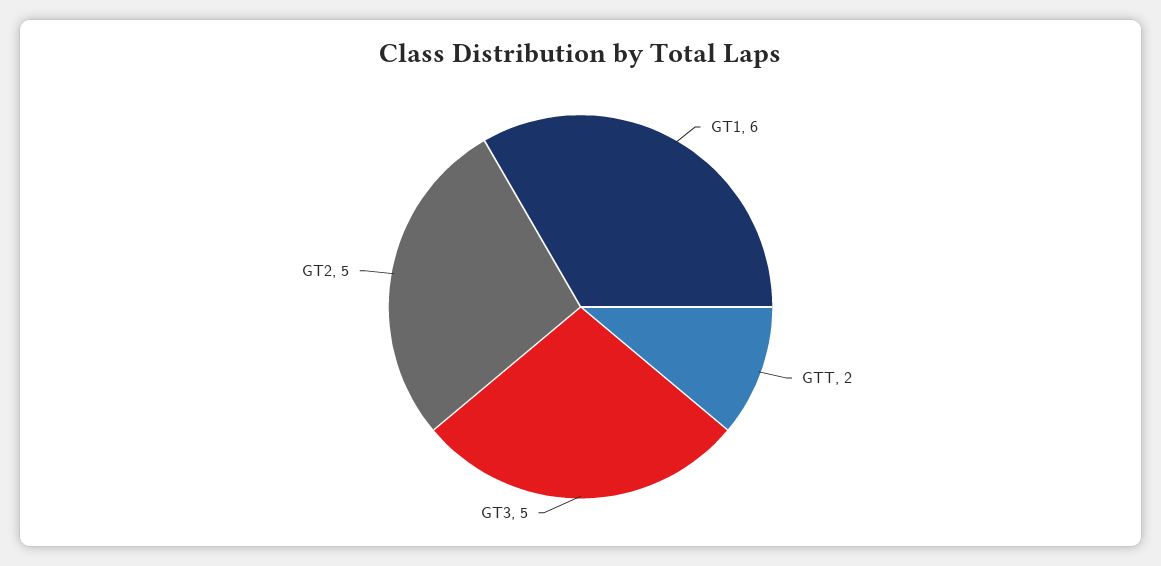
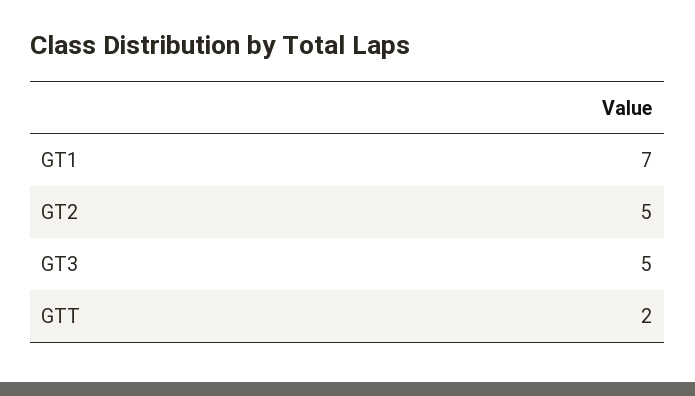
  {
-   "GT1": 6,
+   "GT1": 7,
    "GTT": 2,
    "GT3": 5,
    "GT2": 5
  }

